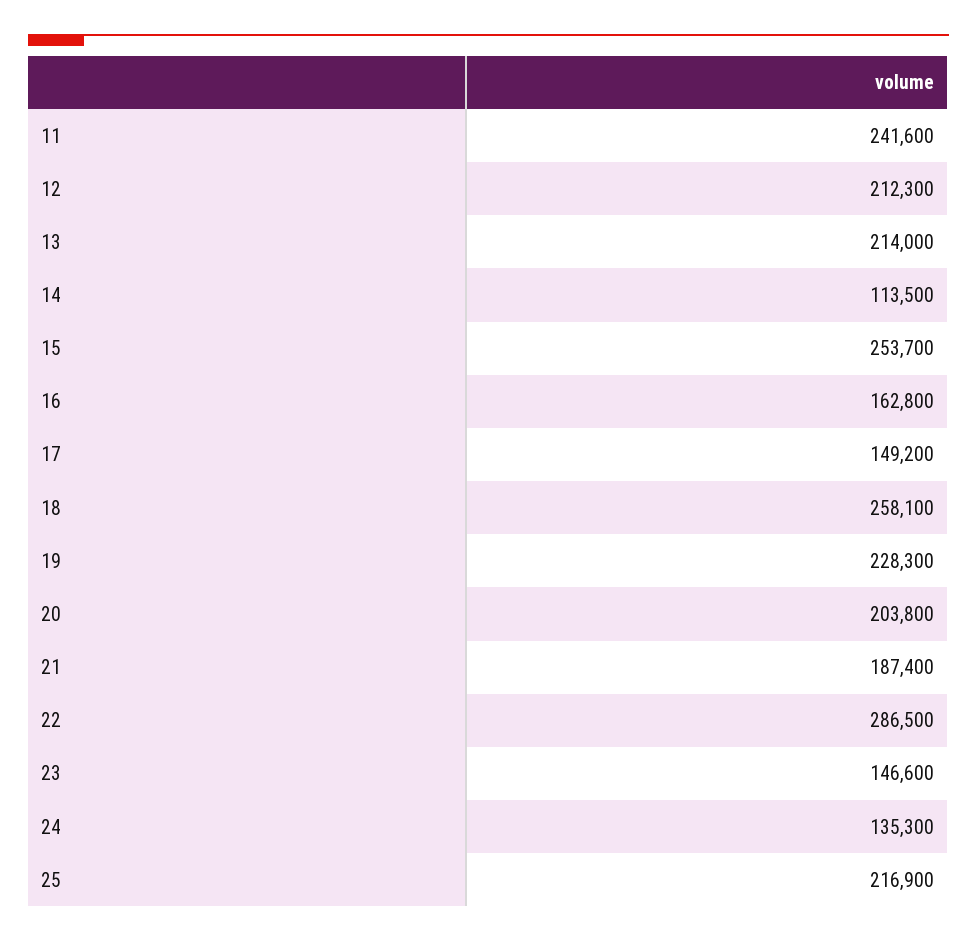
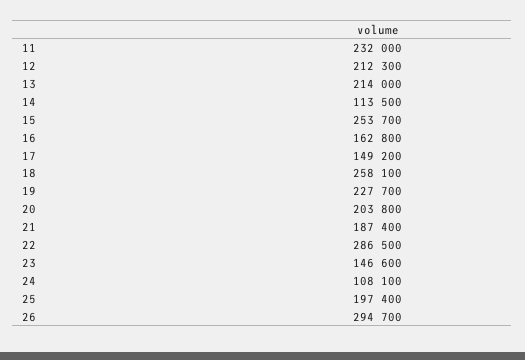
  {
-   "11": 241600,
+   "11": 232000,
    "12": 212300,
    "13": 214000,
    "14": 113500,
    "15": 253700,
    "16": 162800,
    "17": 149200,
    "18": 258100,
-   "19": 228300,
+   "19": 227700,
    "20": 203800,
    "21": 187400,
    "22": 286500,
    "23": 146600,
-   "24": 135300,
+   "24": 108100,
-   "25": 216900
+   "25": 197400,
+   "26": 294700
  }

